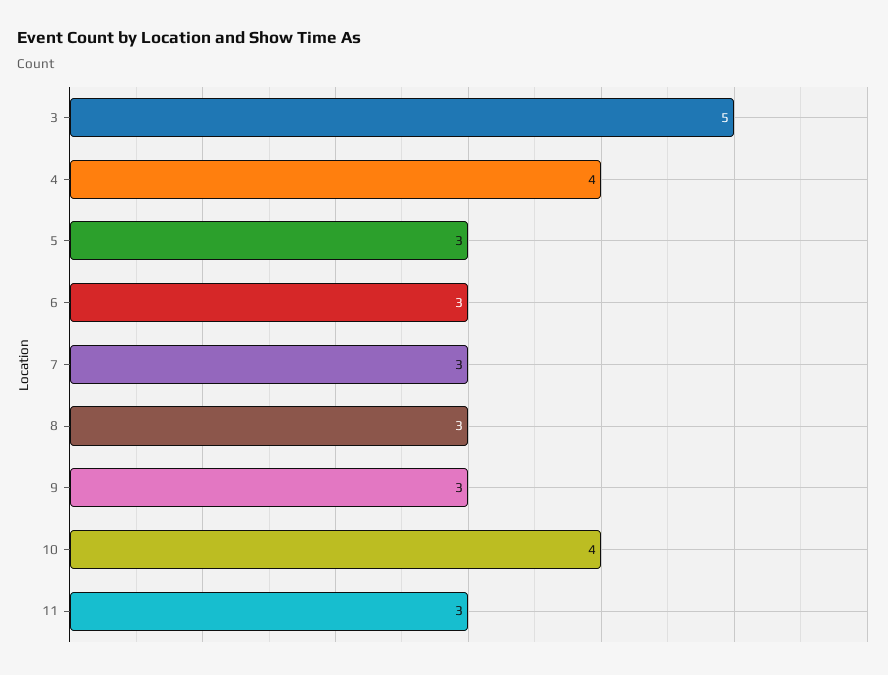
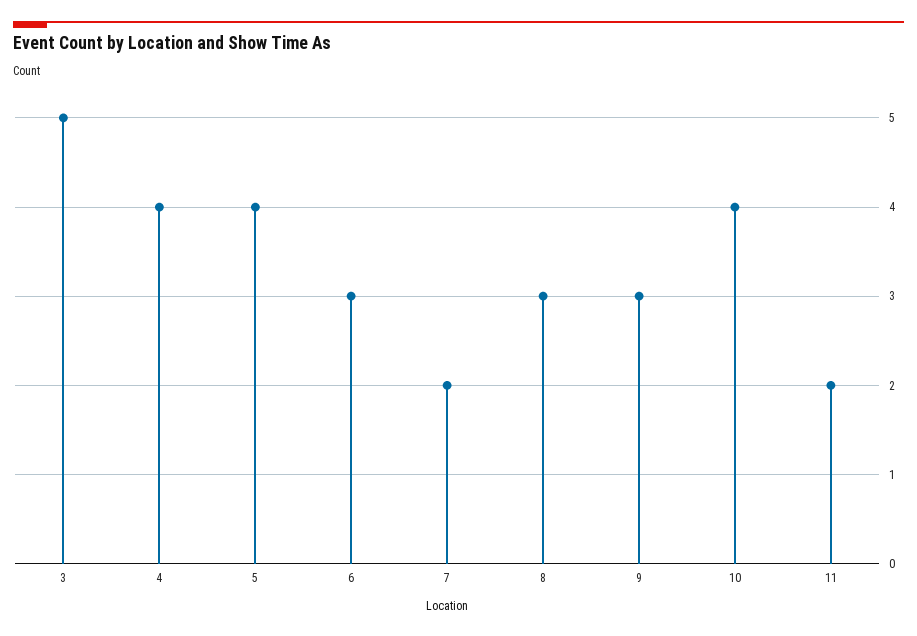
  {
    "3": 5,
    "4": 4,
-   "5": 3,
+   "5": 4,
    "6": 3,
-   "7": 3,
+   "7": 2,
    "8": 3,
    "9": 3,
    "10": 4,
-   "11": 3
+   "11": 2
  }

